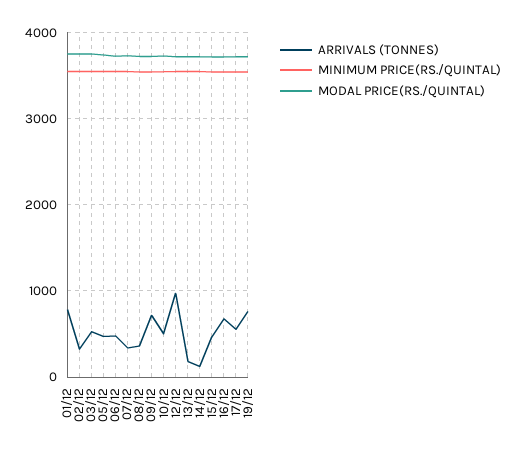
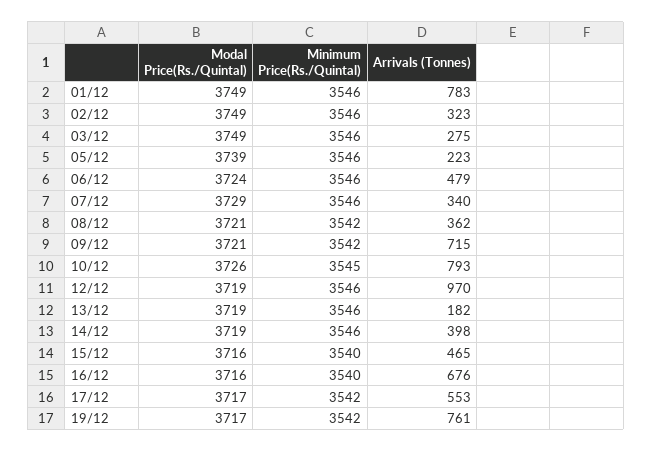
  {
    "ARRIVALS (TONNES)": {
      "01/12": 783,
      "02/12": 323,
-     "03/12": 500,
+     "03/12": 275,
-     "05/12": 500,
+     "05/12": 223,
      "06/12": 479,
      "07/12": 340,
      "08/12": 362,
      "09/12": 715,
-     "10/12": 500,
+     "10/12": 793,
      "12/12": 970,
      "13/12": 182,
-     "14/12": 100,
+     "14/12": 398,
      "15/12": 465,
      "16/12": 676,
      "17/12": 553,
      "19/12": 761
    },
    "MINIMUM PRICE(RS./QUINTAL)": {
      "01/12": 3546,
      "02/12": 3546,
      "03/12": 3546,
      "05/12": 3546,
      "06/12": 3546,
      "07/12": 3546,
      "08/12": 3542,
      "09/12": 3542,
      "10/12": 3545,
      "12/12": 3546,
      "13/12": 3546,
      "14/12": 3546,
      "15/12": 3540,
      "16/12": 3540,
      "17/12": 3542,
      "19/12": 3542
    },
    "MODAL PRICE(RS./QUINTAL)": {
      "01/12": 3749,
      "02/12": 3749,
      "03/12": 3749,
      "05/12": 3739,
      "06/12": 3724,
      "07/12": 3729,
      "08/12": 3721,
      "09/12": 3721,
      "10/12": 3726,
      "12/12": 3719,
      "13/12": 3719,
      "14/12": 3719,
      "15/12": 3716,
      "16/12": 3716,
      "17/12": 3717,
      "19/12": 3717
    }
  }

